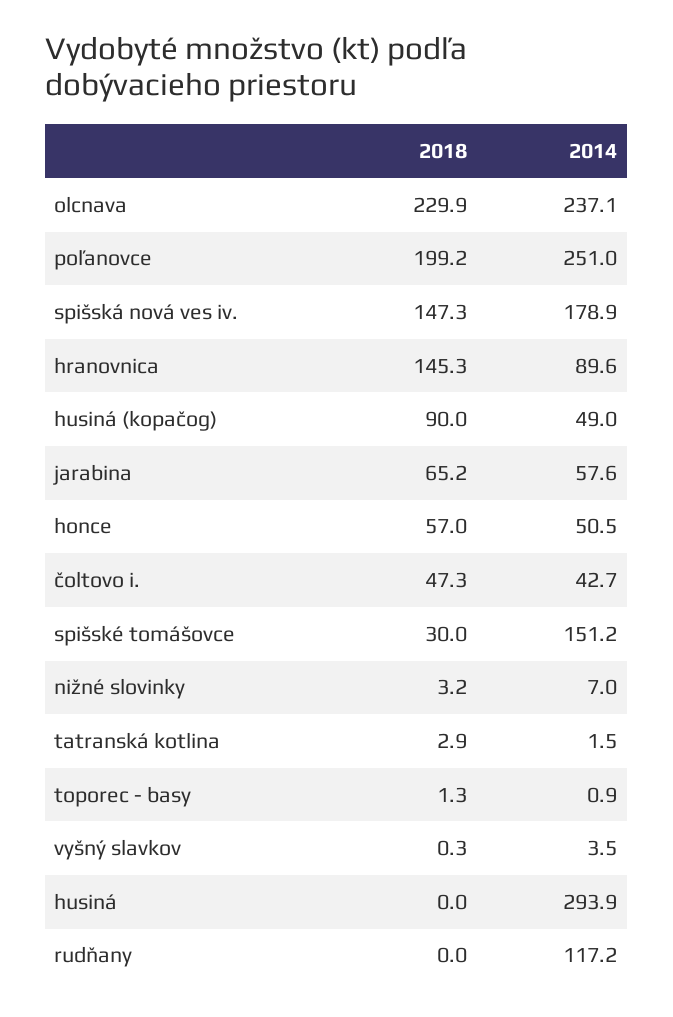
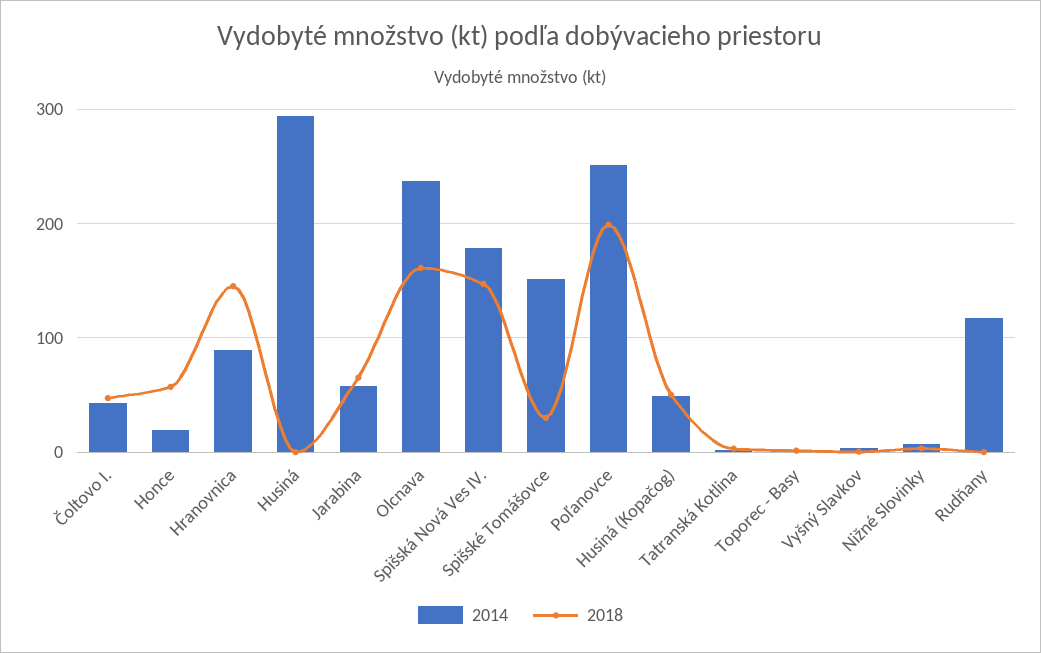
  {
    "2018": {
-     "olcnava": 229.9,
+     "olcnava": 160,
      "poľanovce": 199.2,
      "spišská nová ves iv.": 147.3,
      "hranovnica": 145.3,
-     "husiná (kopačog)": 90,
+     "husiná (kopačog)": 50,
      "jarabina": 65.2,
      "honce": 57,
      "čoltovo i.": 47.3,
      "spišské tomášovce": 30,
      "nižné slovinky": 3.2,
      "tatranská kotlina": 2.9,
      "toporec - basy": 1.3,
      "vyšný slavkov": 0.3,
      "husiná": 0,
      "rudňany": 0
    },
    "2014": {
      "olcnava": 237.1,
      "poľanovce": 251,
      "spišská nová ves iv.": 178.9,
      "hranovnica": 89.6,
      "husiná (kopačog)": 49,
      "jarabina": 57.6,
-     "honce": 50.5,
+     "honce": 20,
      "čoltovo i.": 42.7,
      "spišské tomášovce": 151.2,
      "nižné slovinky": 7,
      "tatranská kotlina": 1.5,
      "toporec - basy": 0.9,
      "vyšný slavkov": 3.5,
      "husiná": 293.9,
      "rudňany": 117.2
    }
  }

